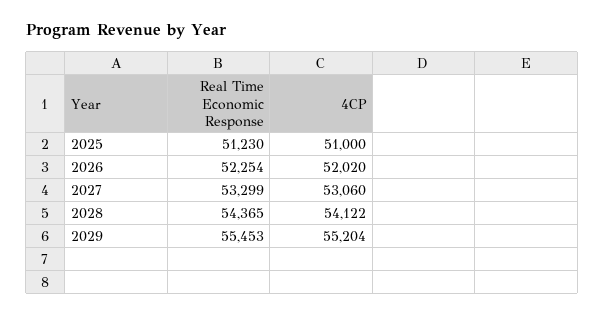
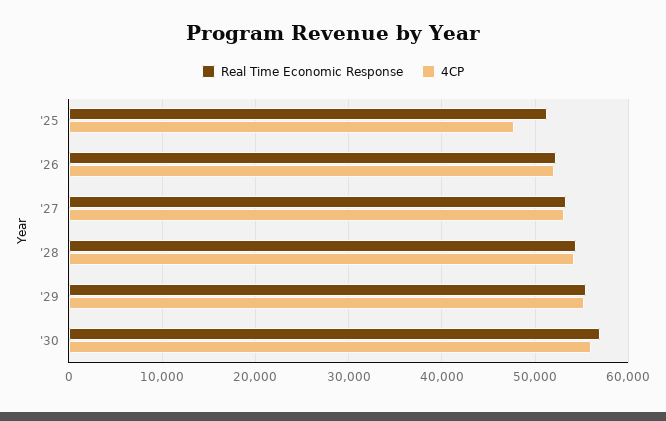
  {
    "Real Time Economic Response": {
      "2025": 51230,
      "2026": 52254,
      "2027": 53299,
      "2028": 54365,
-     "2029": 55453
+     "2029": 55453,
+     "'30": 57000
    },
    "4CP": {
-     "2025": 51000,
+     "2025": 48000,
      "2026": 52020,
      "2027": 53060,
      "2028": 54122,
-     "2029": 55204
+     "2029": 55204,
+     "'30": 56000
    }
  }

